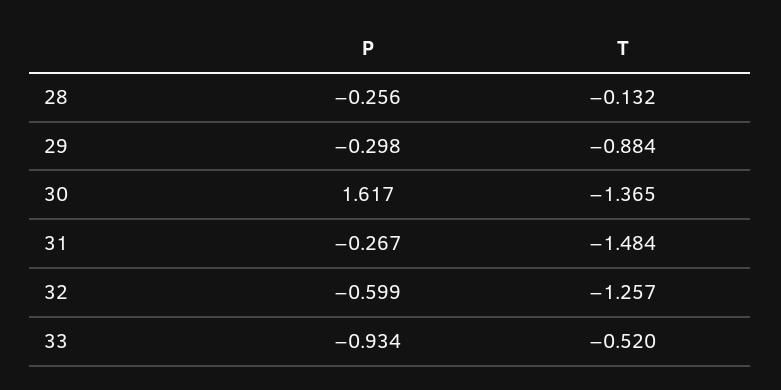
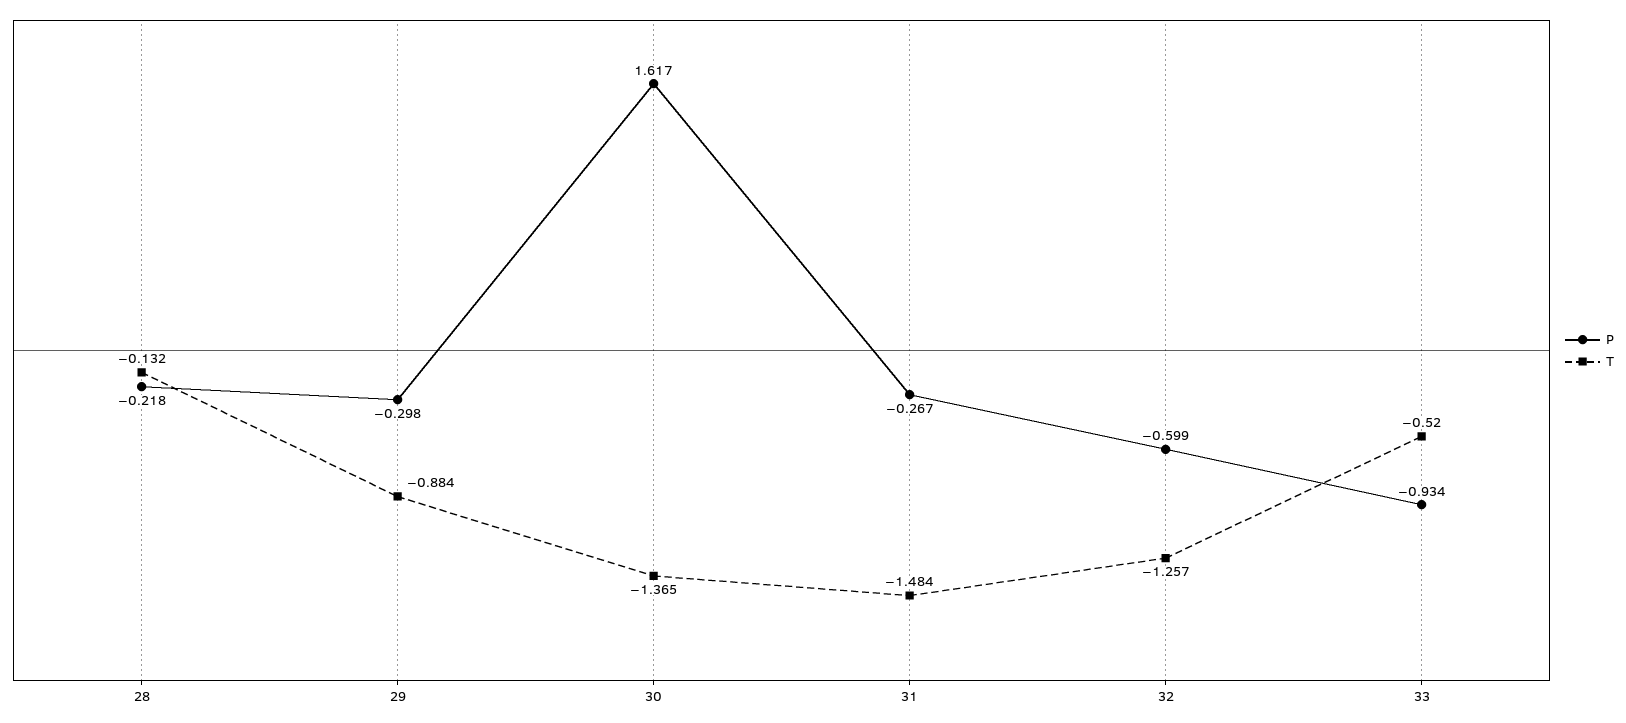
  {
    "P": {
-     "28": -0.256,
+     "28": -0.218,
      "29": -0.298,
      "30": 1.617,
      "31": -0.267,
      "32": -0.599,
      "33": -0.934
    },
    "T": {
      "28": -0.132,
      "29": -0.884,
      "30": -1.365,
      "31": -1.484,
      "32": -1.257,
      "33": -0.52
    }
  }

